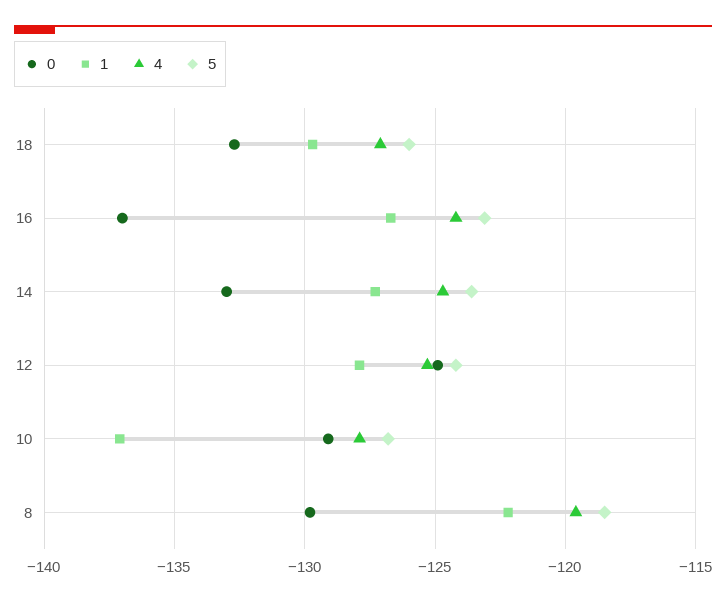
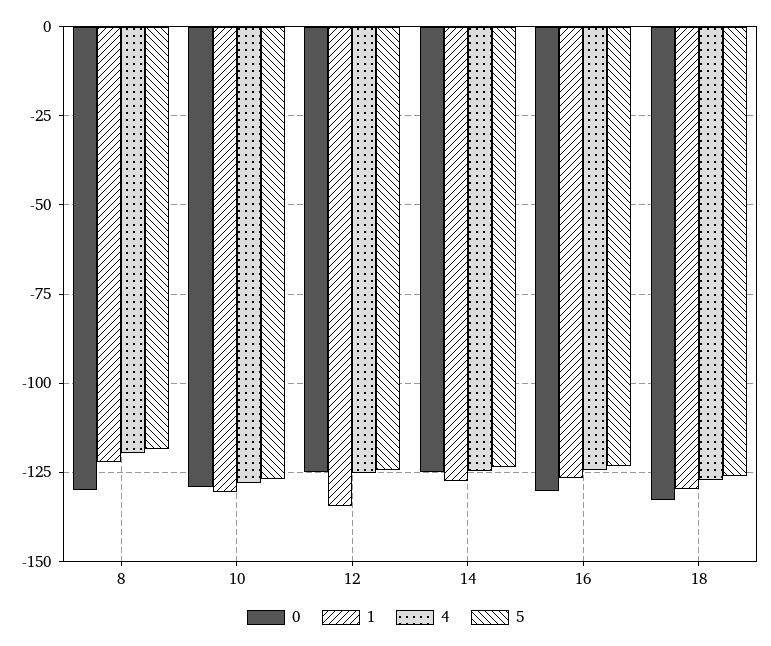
  {
    "0": {
      "18": -132.5,
-     "16": -137,
+     "16": -130,
-     "14": -133,
+     "14": -125,
      "12": -125,
      "10": -129,
      "8": -130
    },
    "1": {
      "18": -129.5,
      "16": -126.5,
      "14": -127.5,
-     "12": -128,
+     "12": -135,
-     "10": -137,
+     "10": -130,
      "8": -122
    },
    "4": {
      "18": -127,
      "16": -124,
      "14": -124.5,
      "12": -125.5,
      "10": -128,
      "8": -119.5
    },
    "5": {
      "18": -126,
      "16": -123,
      "14": -123.5,
      "12": -124,
      "10": -127,
      "8": -118.5
    }
  }

